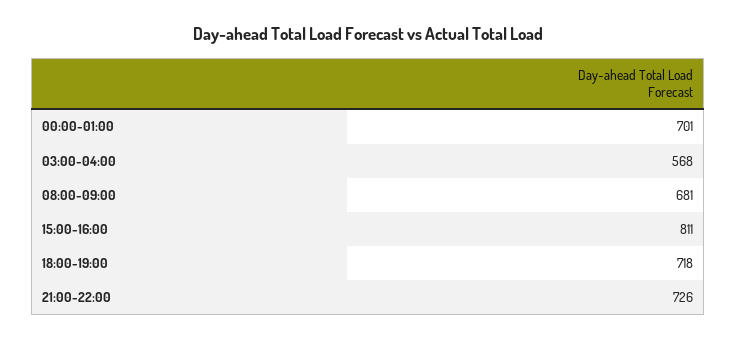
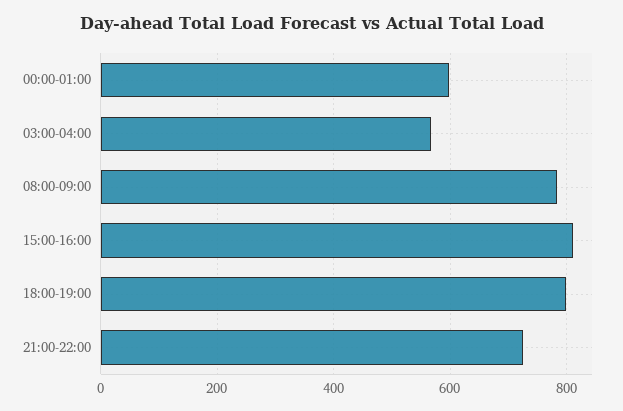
  {
-   "00:00-01:00": 701,
+   "00:00-01:00": 600,
    "03:00-04:00": 568,
-   "08:00-09:00": 681,
+   "08:00-09:00": 780,
    "15:00-16:00": 811,
-   "18:00-19:00": 718,
+   "18:00-19:00": 800,
    "21:00-22:00": 726
  }

